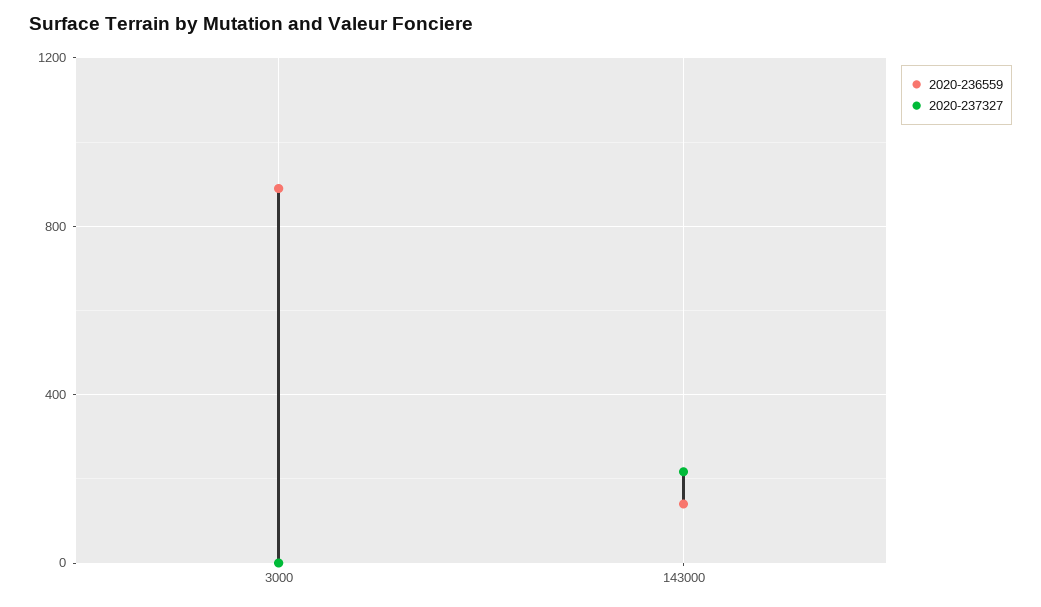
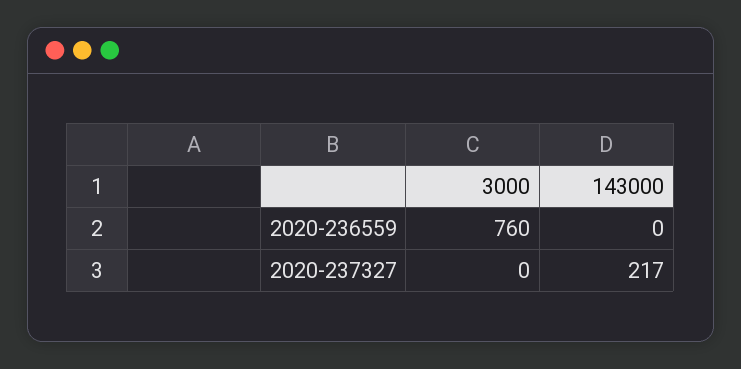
  {
    "2020-236559": {
-     "3000": 900,
+     "3000": 760,
-     "143000": 150
+     "143000": 0
    },
    "2020-237327": {
      "3000": 0,
      "143000": 217
    }
  }

